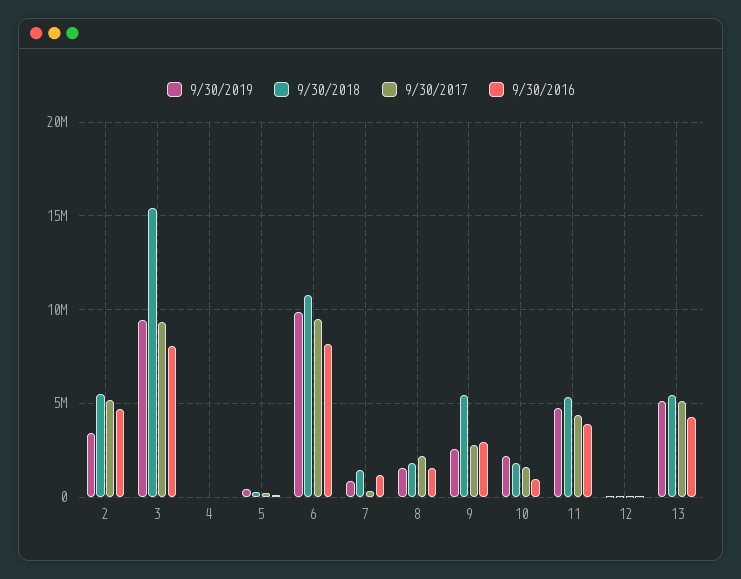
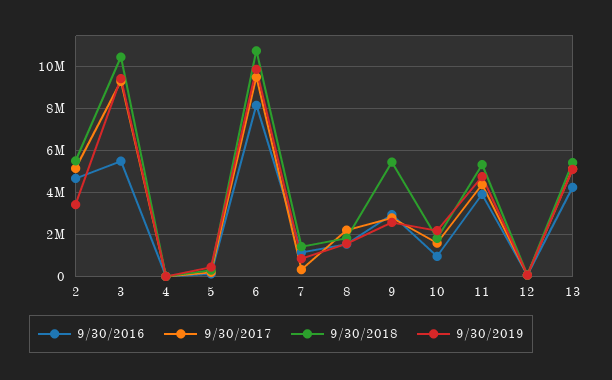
  {
    "9/30/2019": {
      "2": 3500000,
      "3": 9500000,
      "4": 0,
      "5": 500000,
      "6": 10000000,
      "7": 1000000,
      "8": 1500000,
      "9": 2500000,
      "10": 2000000,
      "11": 5000000,
      "12": 0,
      "13": 5000000
    },
    "9/30/2018": {
      "2": 5500000,
-     "3": 15500000,
+     "3": 10500000,
      "4": 0,
      "5": 500000,
      "6": 11000000,
      "7": 1500000,
      "8": 2000000,
      "9": 5500000,
      "10": 2000000,
      "11": 5500000,
      "12": 0,
      "13": 5500000
    },
    "9/30/2017": {
      "2": 5000000,
      "3": 9500000,
      "4": 0,
      "5": 0,
      "6": 9500000,
      "7": 500000,
      "8": 2000000,
      "9": 3000000,
      "10": 1500000,
      "11": 4500000,
      "12": 0,
      "13": 5000000
    },
    "9/30/2016": {
      "2": 4500000,
-     "3": 8000000,
+     "3": 5500000,
      "4": 0,
      "5": 0,
      "6": 8000000,
      "7": 1000000,
      "8": 1500000,
      "9": 3000000,
      "10": 1000000,
      "11": 4000000,
      "12": 0,
      "13": 4000000
    }
  }

